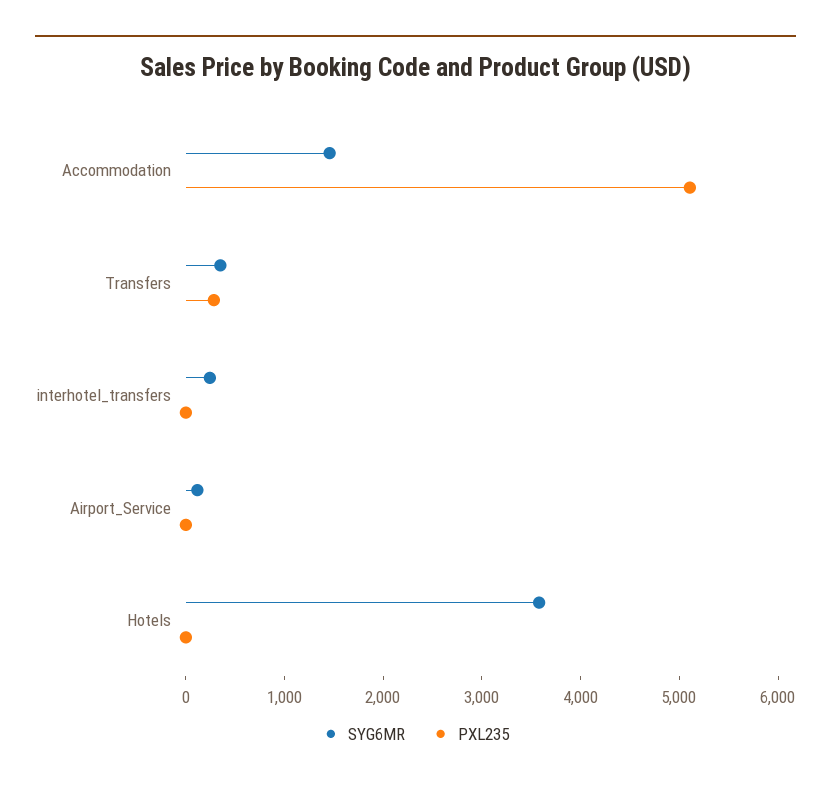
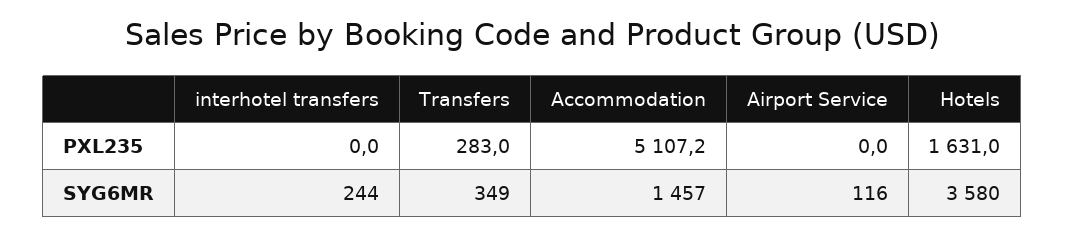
  {
    "SYG6MR": {
      "Accommodation": 1457,
      "Transfers": 349,
      "interhotel_transfers": 244,
      "Airport_Service": 116,
      "Hotels": 3580
    },
    "PXL235": {
      "Accommodation": 5107.2,
      "Transfers": 283,
      "interhotel_transfers": 0,
      "Airport_Service": 0,
-     "Hotels": 0
+     "Hotels": 1631
    }
  }

